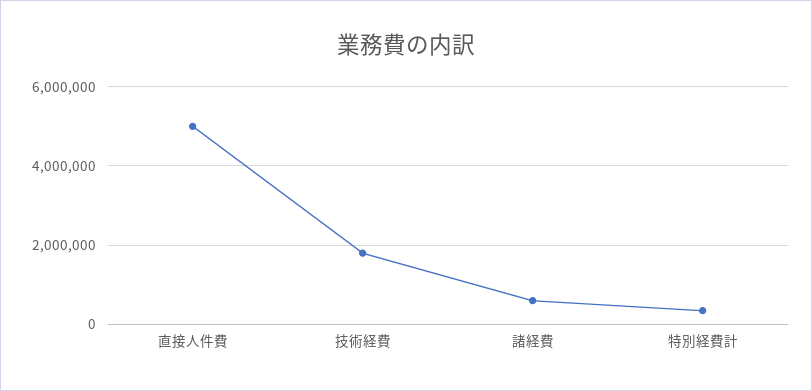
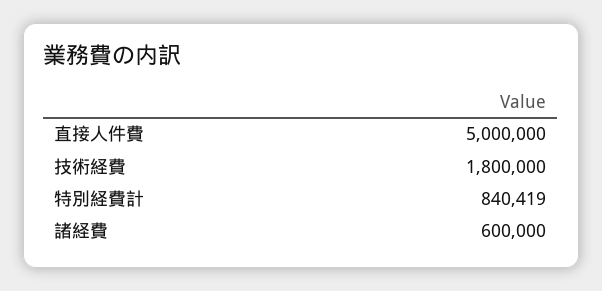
  {
    "直接人件費": 5000000,
    "技術経費": 1800000,
    "諸経費": 600000,
-   "特別経費計": 400000
+   "特別経費計": 840419
  }

